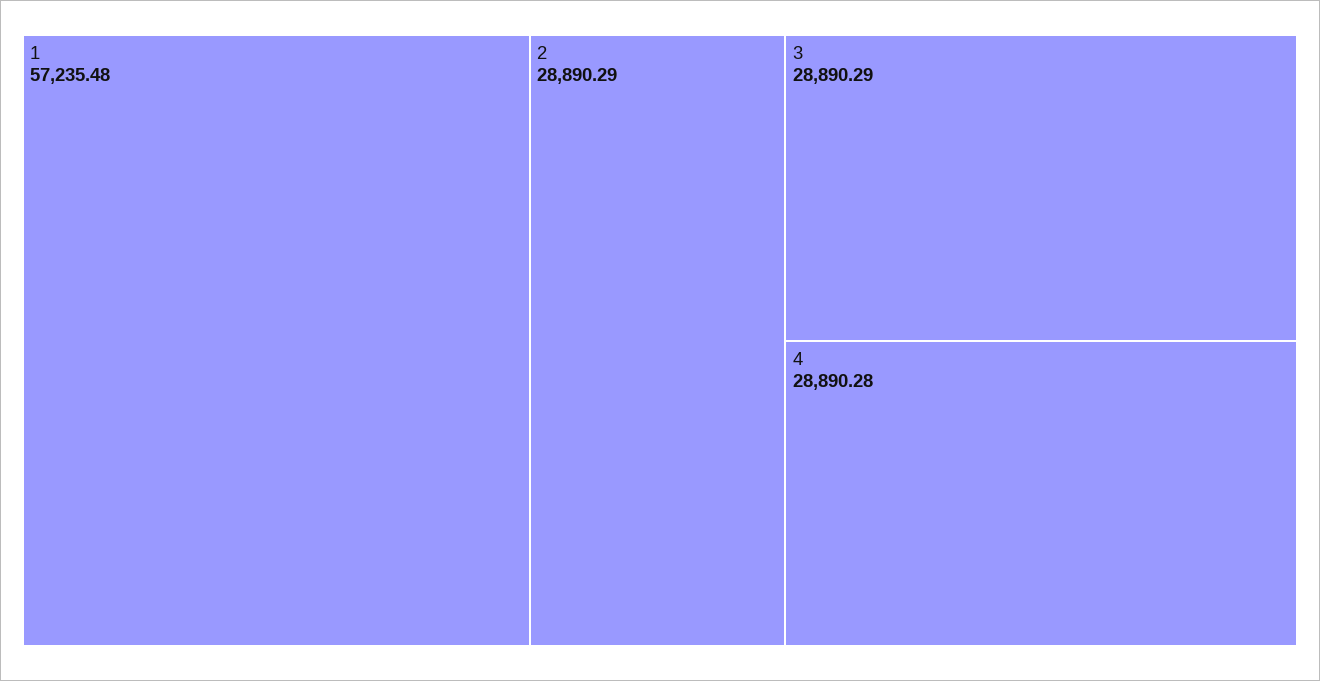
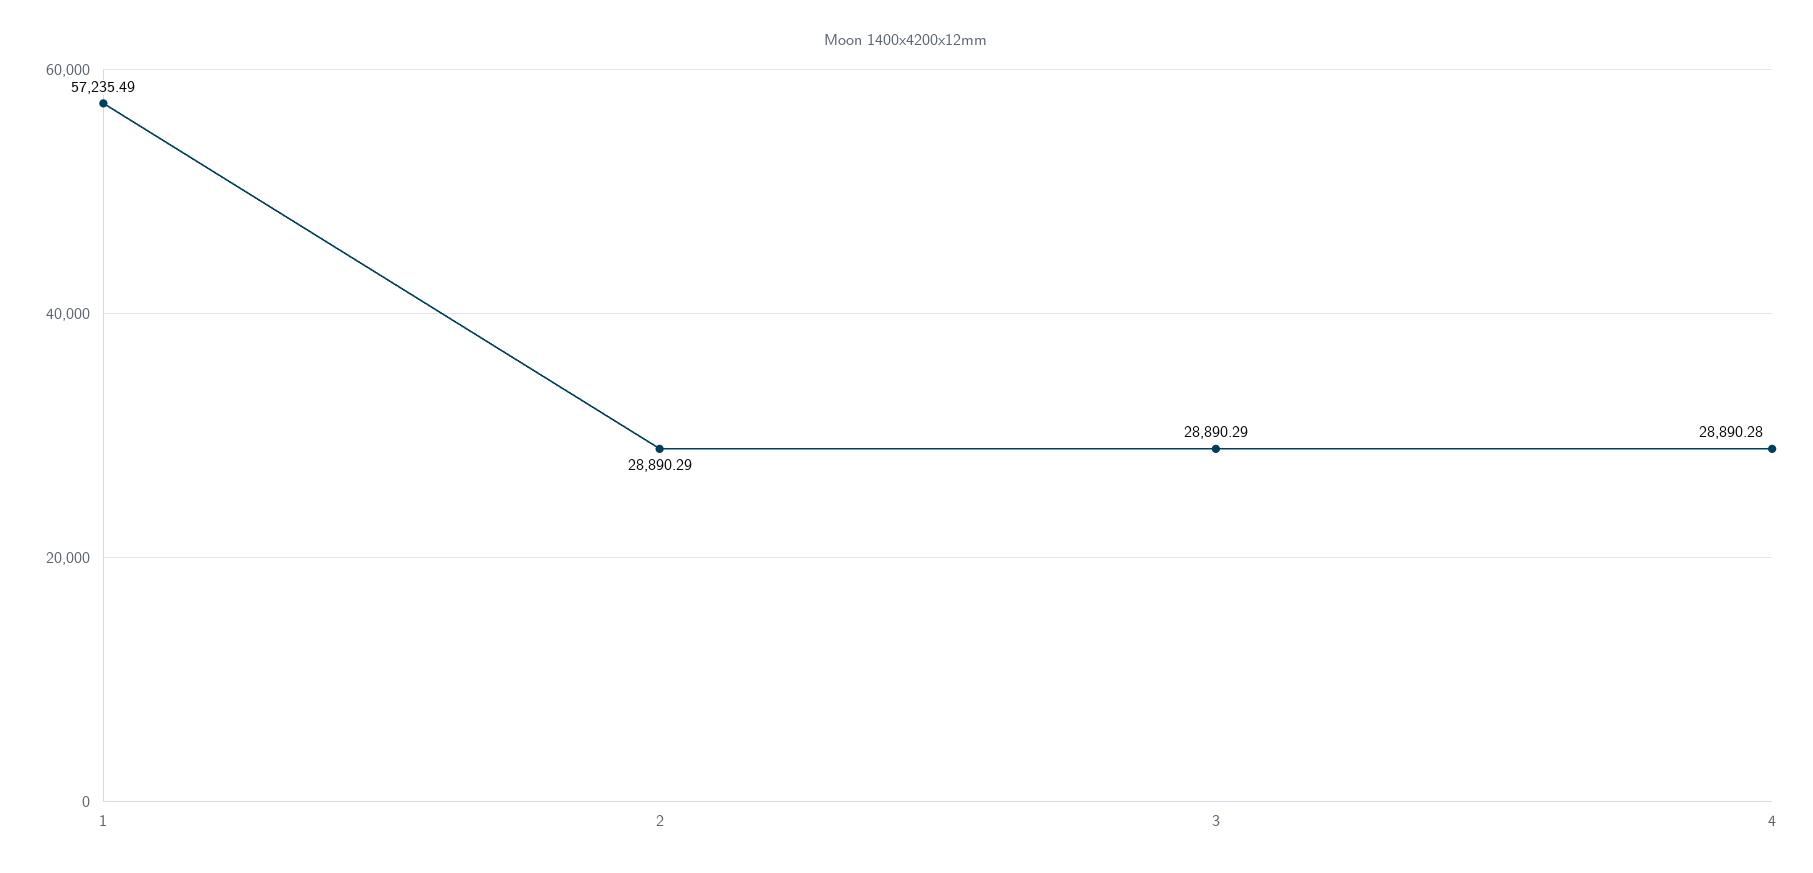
  {
-   "1": 57235.48,
+   "1": 57235.49,
    "2": 28890.29,
    "3": 28890.29,
    "4": 28890.28
  }

